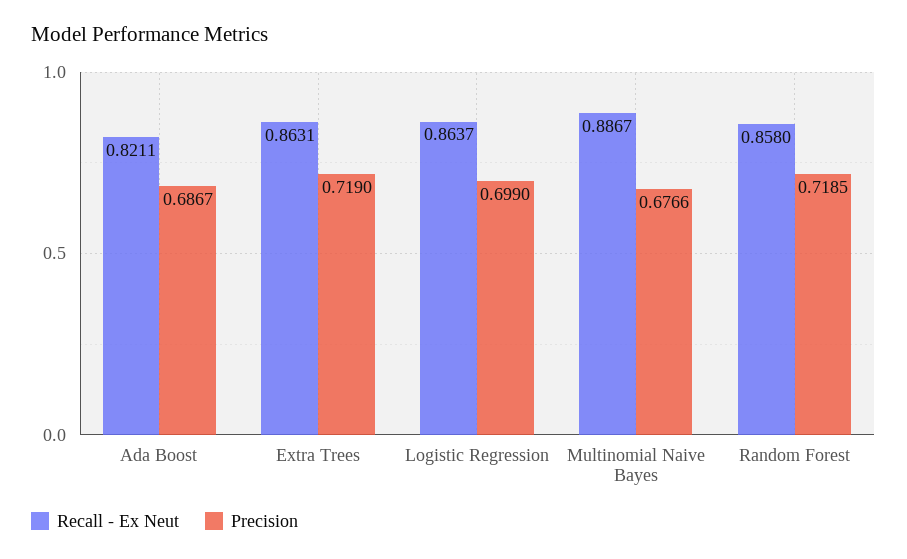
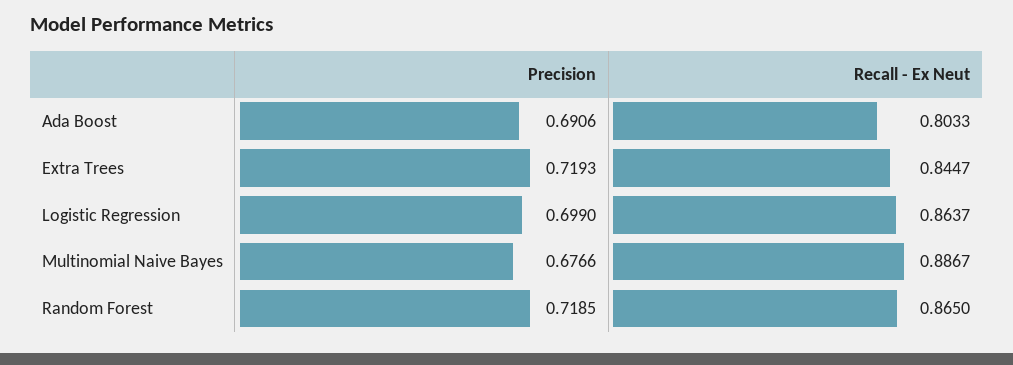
  {
    "Recall - Ex Neut": {
-     "Ada Boost": 0.8211,
+     "Ada Boost": 0.8033,
-     "Extra Trees": 0.8631,
+     "Extra Trees": 0.8447,
      "Logistic Regression": 0.8637,
      "Multinomial Naive Bayes": 0.8867,
-     "Random Forest": 0.858
+     "Random Forest": 0.865
    },
    "Precision": {
-     "Ada Boost": 0.6867,
+     "Ada Boost": 0.6906,
-     "Extra Trees": 0.719,
+     "Extra Trees": 0.7193,
      "Logistic Regression": 0.699,
      "Multinomial Naive Bayes": 0.6766,
      "Random Forest": 0.7185
    }
  }

